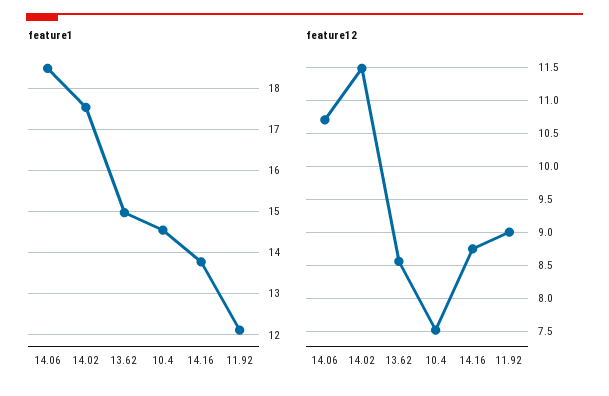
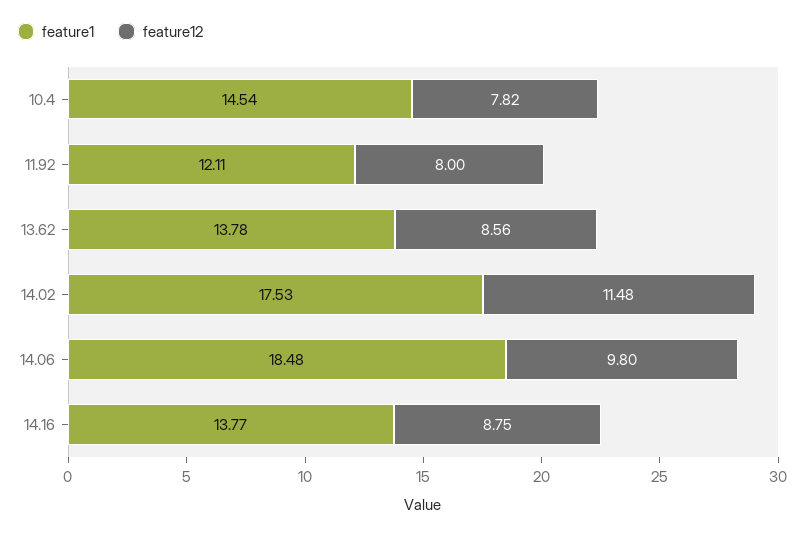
  {
    "feature1": {
      "14.06": 18.48,
      "14.02": 17.53,
-     "13.62": 15,
+     "13.62": 13.78,
      "10.4": 14.54,
      "14.16": 13.77,
      "11.92": 12.11
    },
    "feature12": {
-     "14.06": 10.7,
+     "14.06": 9.8,
      "14.02": 11.48,
      "13.62": 8.56,
-     "10.4": 7.5,
+     "10.4": 7.82,
      "14.16": 8.75,
-     "11.92": 9
+     "11.92": 8
    }
  }

